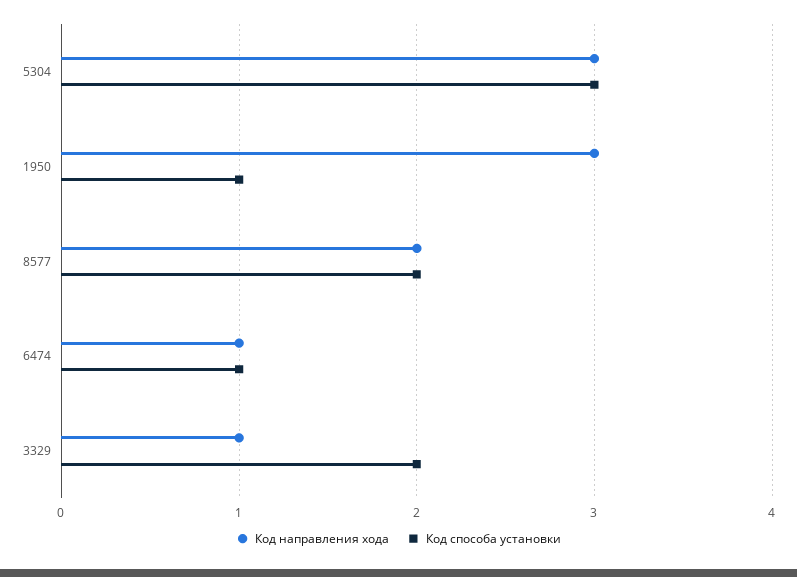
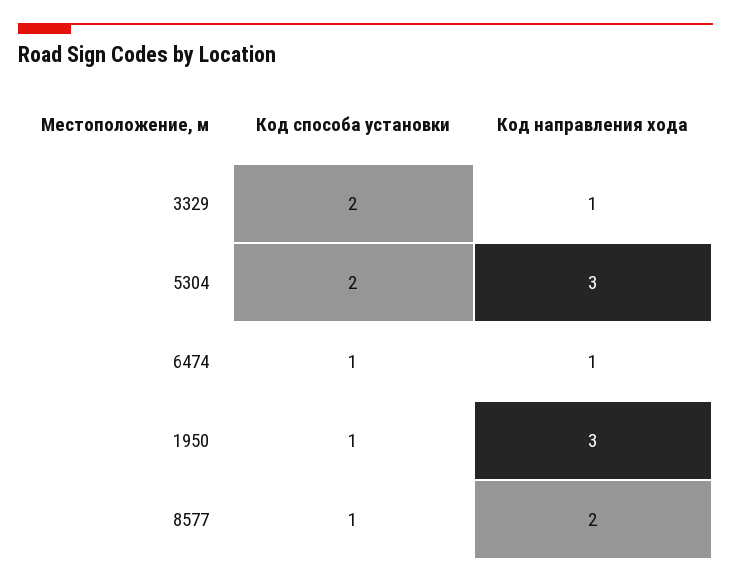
  {
    "Код направления хода": {
      "5304": 3,
      "1950": 3,
      "8577": 2,
      "6474": 1,
      "3329": 1
    },
    "Код способа установки": {
-     "5304": 3,
+     "5304": 2,
      "1950": 1,
-     "8577": 2,
+     "8577": 1,
      "6474": 1,
      "3329": 2
    }
  }

